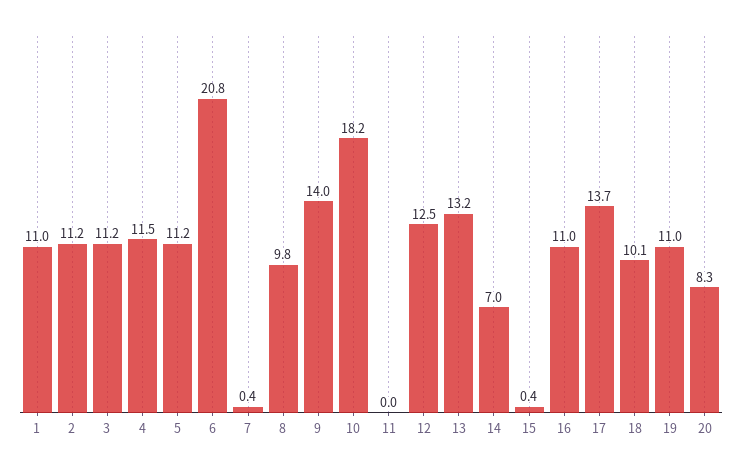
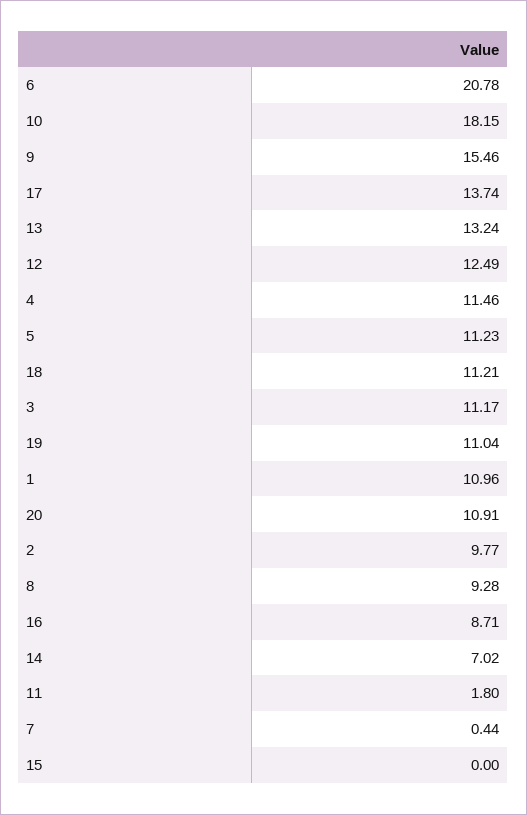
  {
    "1": 10.96,
-   "2": 11.2,
+   "2": 9.77,
    "3": 11.17,
    "4": 11.46,
    "5": 11.23,
    "6": 20.78,
    "7": 0.44,
-   "8": 9.8,
+   "8": 9.28,
-   "9": 14,
+   "9": 15.46,
    "10": 18.15,
-   "11": 0,
+   "11": 1.8,
    "12": 12.49,
    "13": 13.24,
    "14": 7.02,
-   "15": 0.4,
+   "15": 0,
-   "16": 11,
+   "16": 8.71,
    "17": 13.74,
-   "18": 10.1,
+   "18": 11.21,
    "19": 11.04,
-   "20": 8.3
+   "20": 10.91
  }

